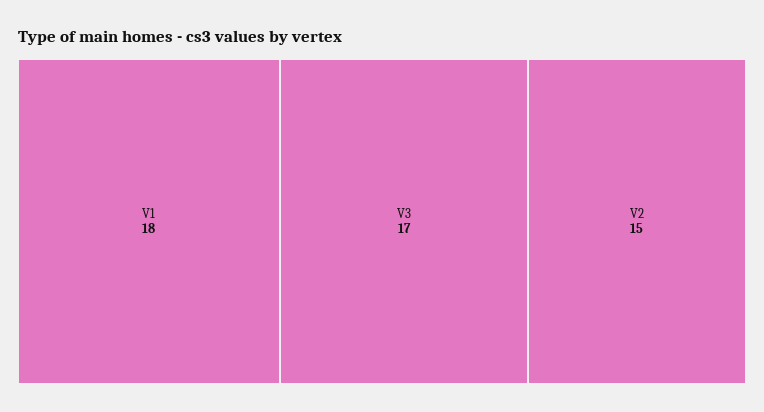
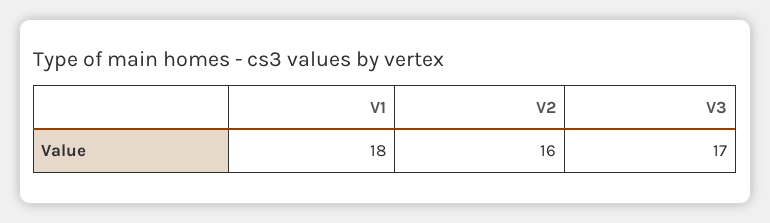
  {
    "V1": 18,
    "V3": 17,
-   "V2": 15
+   "V2": 16
  }

